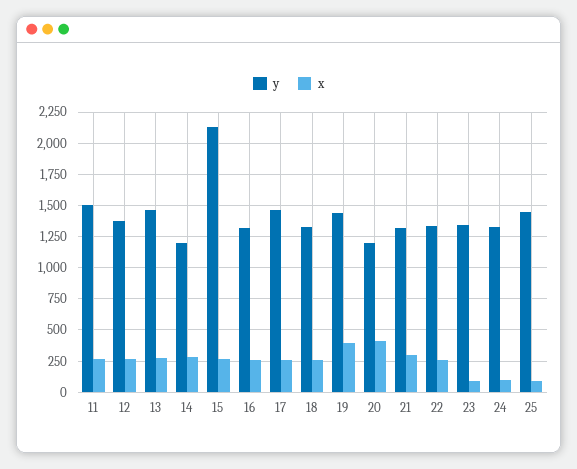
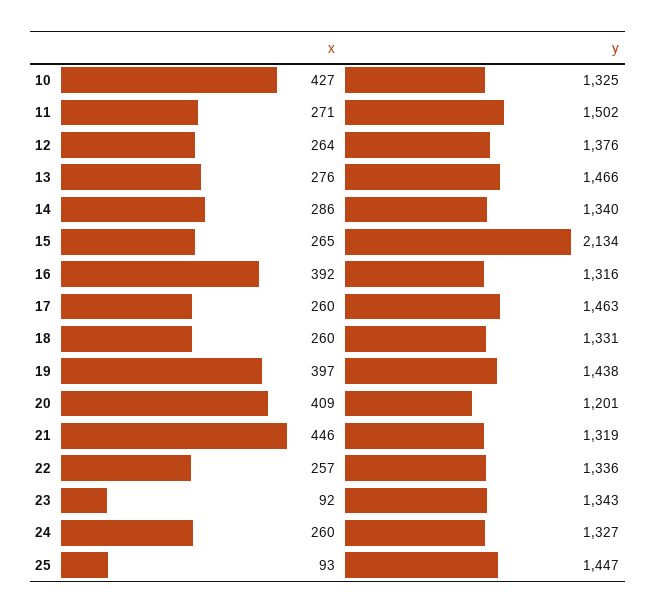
  {
    "y": {
      "11": 1502,
      "12": 1376,
      "13": 1466,
-     "14": 1200,
+     "14": 1340,
      "15": 2134,
      "16": 1316,
      "17": 1463,
      "18": 1331,
      "19": 1438,
      "20": 1201,
      "21": 1319,
      "22": 1336,
      "23": 1343,
      "24": 1327,
-     "25": 1447
+     "25": 1447,
+     "10": 1325
    },
    "x": {
      "11": 271,
      "12": 264,
      "13": 276,
      "14": 286,
      "15": 265,
-     "16": 250,
+     "16": 392,
      "17": 260,
      "18": 260,
      "19": 397,
      "20": 409,
-     "21": 300,
+     "21": 446,
      "22": 257,
      "23": 92,
-     "24": 100,
+     "24": 260,
-     "25": 93
+     "25": 93,
+     "10": 427
    }
  }

